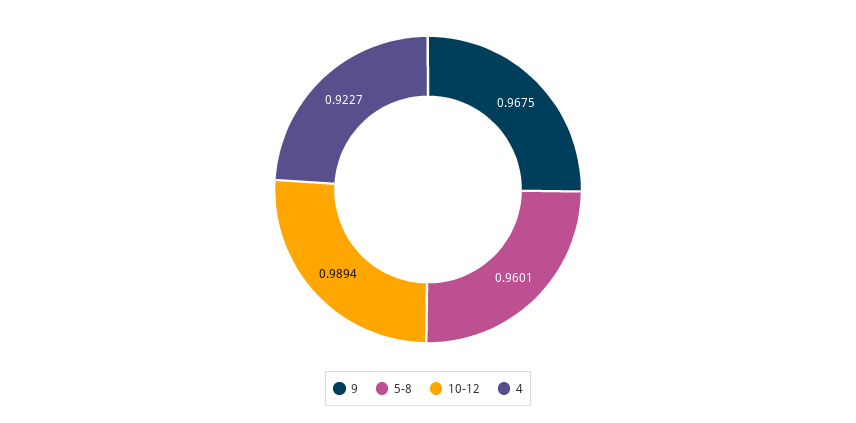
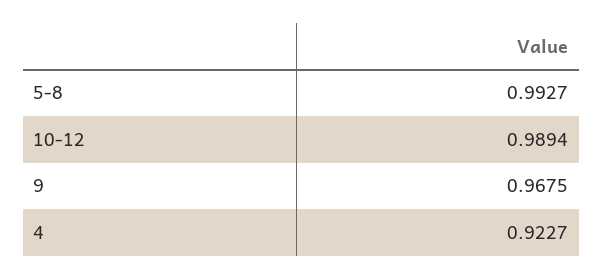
  {
    "9": 0.9675,
-   "5-8": 0.9601,
+   "5-8": 0.9927,
    "10-12": 0.9894,
    "4": 0.9227
  }

